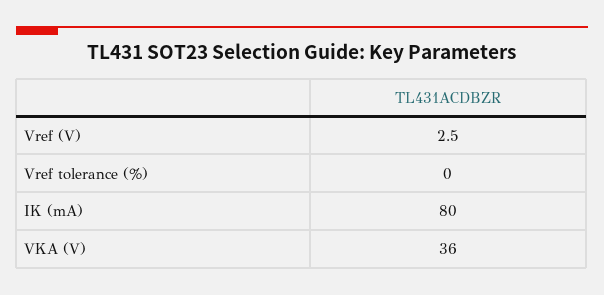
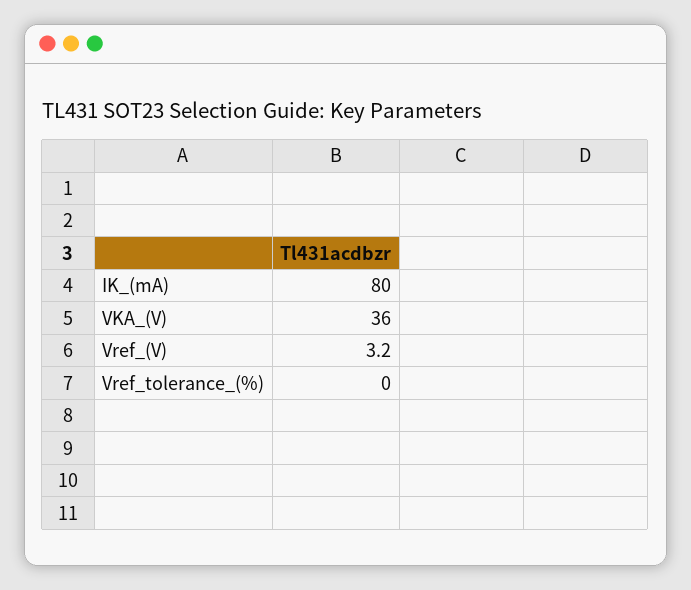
  {
-   "Vref (V)": 2.5,
+   "Vref (V)": 3.2,
    "Vref tolerance (%)": 0,
    "IK (mA)": 80,
    "VKA (V)": 36
  }

